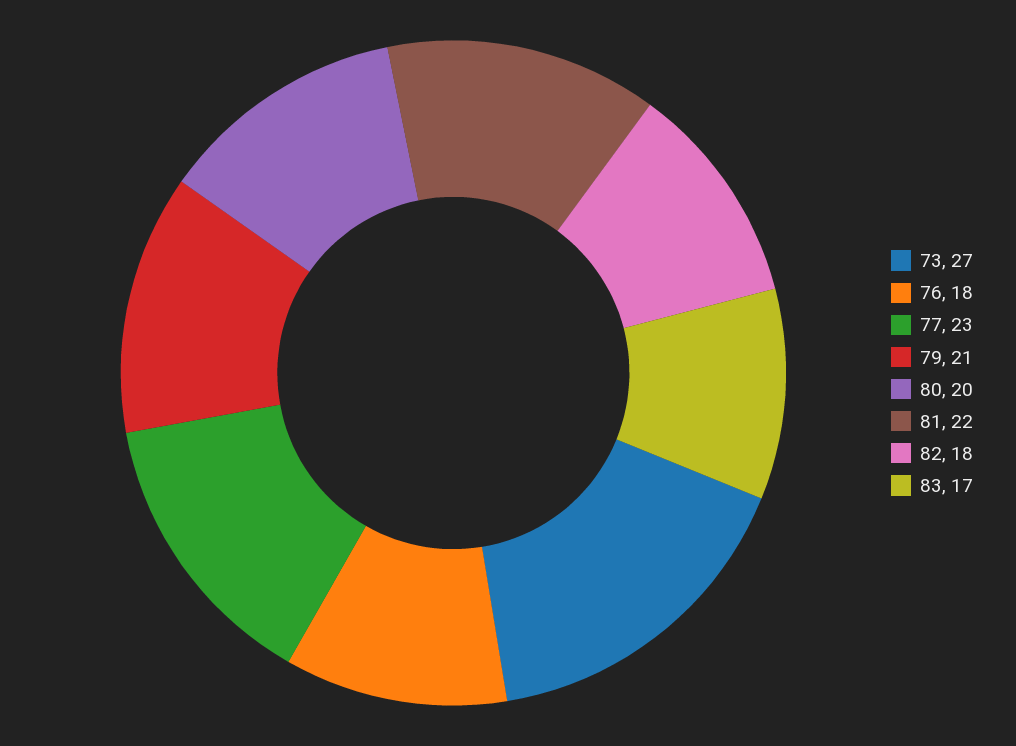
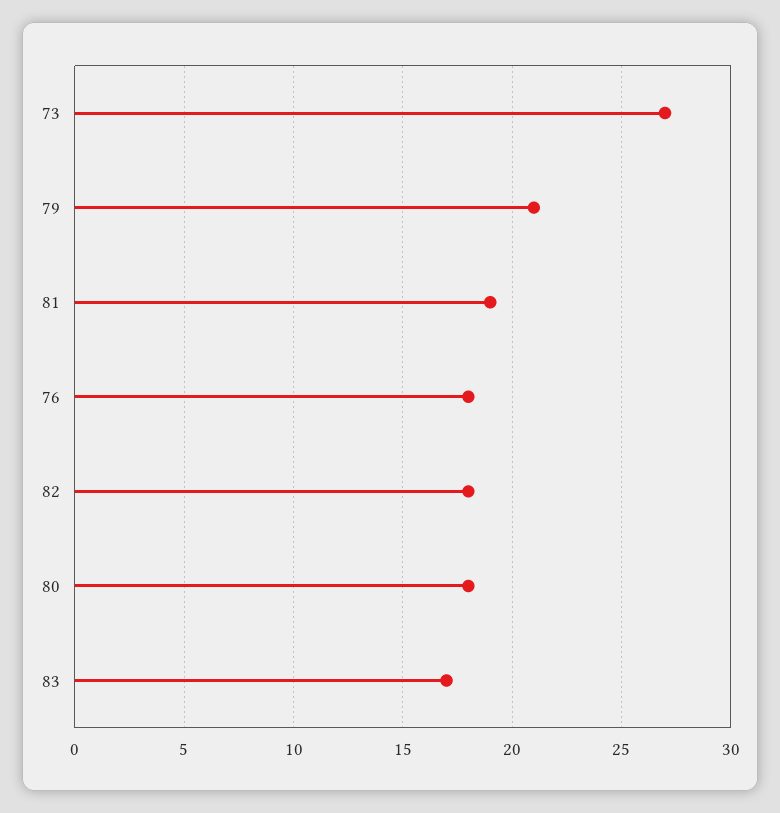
  {
    "73": 27,
    "76": 18,
-   "77": 23,
    "79": 21,
-   "80": 20,
+   "80": 18,
-   "81": 22,
+   "81": 19,
    "82": 18,
    "83": 17
  }

